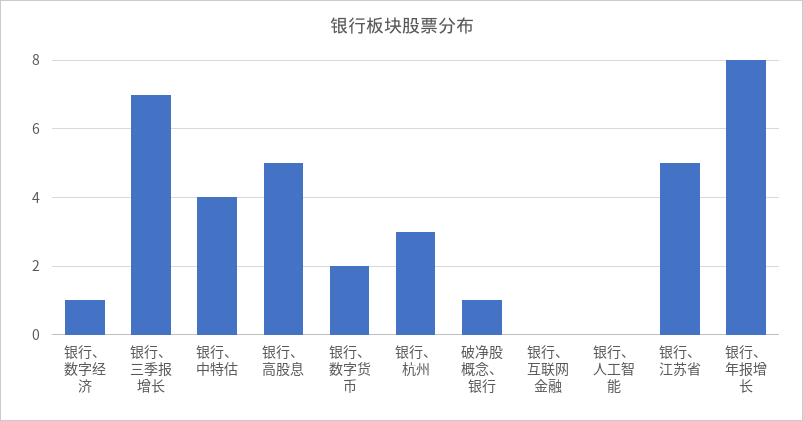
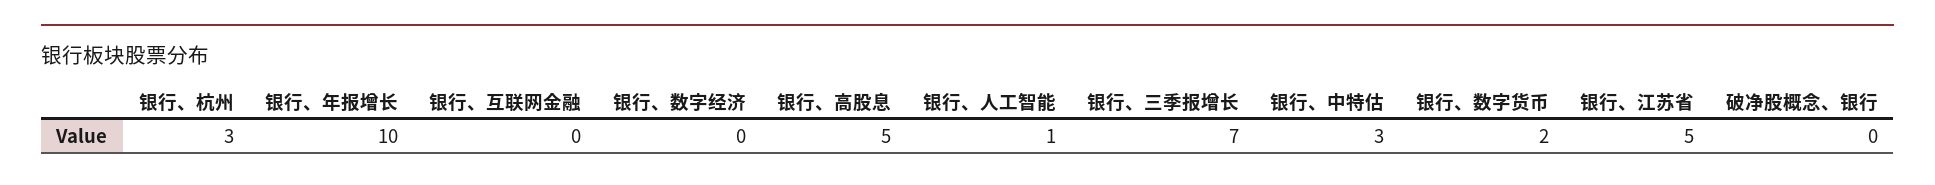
  {
-   "银行、数字经济": 1,
+   "银行、数字经济": 0,
    "银行、三季报增长": 7,
-   "银行、中特估": 4,
+   "银行、中特估": 3,
    "银行、高股息": 5,
    "银行、数字货币": 2,
    "银行、杭州": 3,
-   "破净股概念、银行": 1,
+   "破净股概念、银行": 0,
    "银行、互联网金融": 0,
-   "银行、人工智能": 0,
+   "银行、人工智能": 1,
    "银行、江苏省": 5,
-   "银行、年报增长": 8
+   "银行、年报增长": 10
  }

